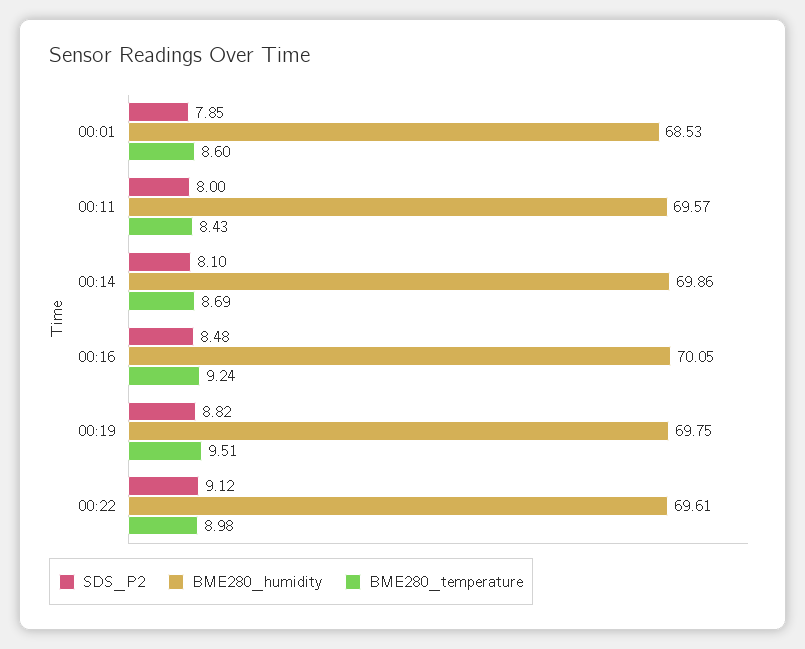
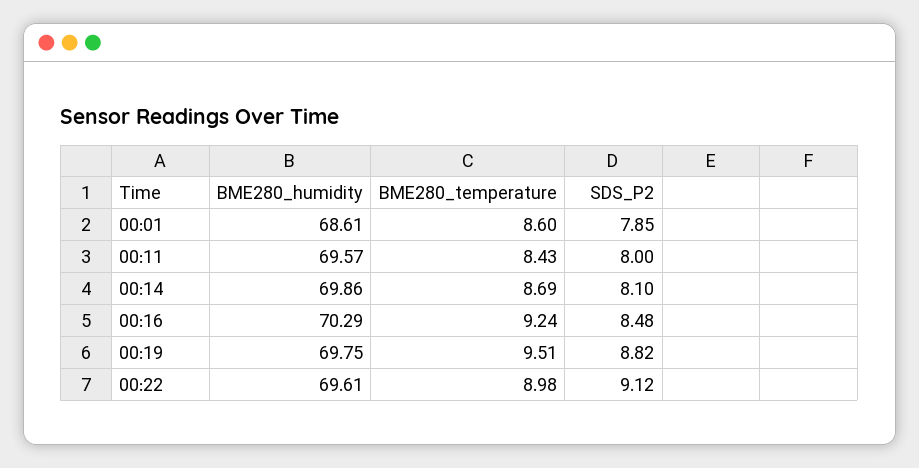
  {
    "SDS_P2": {
      "00:01": 7.85,
      "00:11": 8,
      "00:14": 8.1,
      "00:16": 8.48,
      "00:19": 8.82,
      "00:22": 9.12
    },
    "BME280_humidity": {
-     "00:01": 68.53,
+     "00:01": 68.61,
      "00:11": 69.57,
      "00:14": 69.86,
-     "00:16": 70.05,
+     "00:16": 70.29,
      "00:19": 69.75,
      "00:22": 69.61
    },
    "BME280_temperature": {
      "00:01": 8.6,
      "00:11": 8.43,
      "00:14": 8.69,
      "00:16": 9.24,
      "00:19": 9.51,
      "00:22": 8.98
    }
  }

